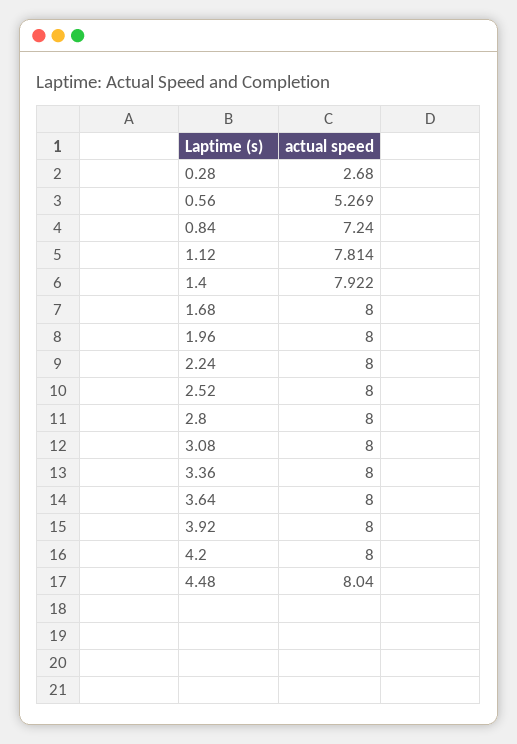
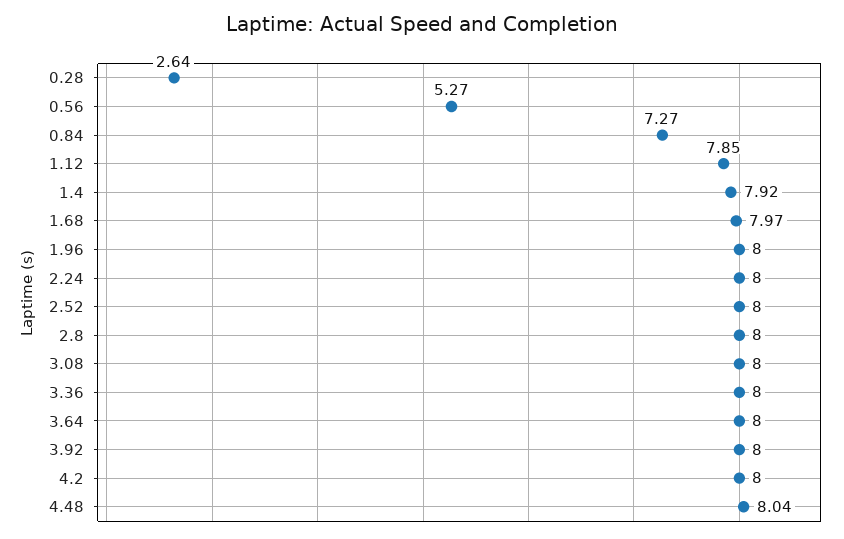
  {
-   "0.28": 2.68,
+   "0.28": 2.64,
    "0.56": 5.269,
-   "0.84": 7.24,
+   "0.84": 7.27,
-   "1.12": 7.814,
+   "1.12": 7.85,
    "1.4": 7.922,
-   "1.68": 8,
+   "1.68": 7.97,
    "1.96": 8,
    "2.24": 8,
    "2.52": 8,
    "2.8": 8,
    "3.08": 8,
    "3.36": 8,
    "3.64": 8,
    "3.92": 8,
    "4.2": 8,
    "4.48": 8.04
  }

